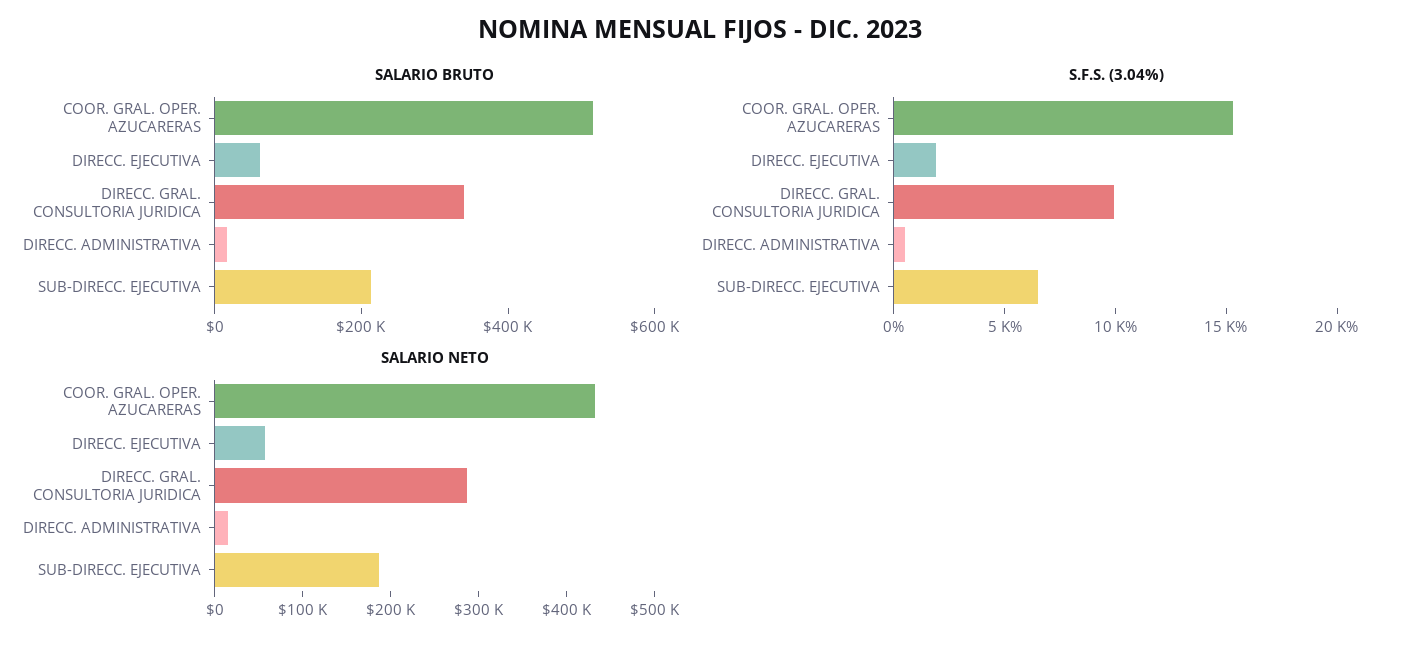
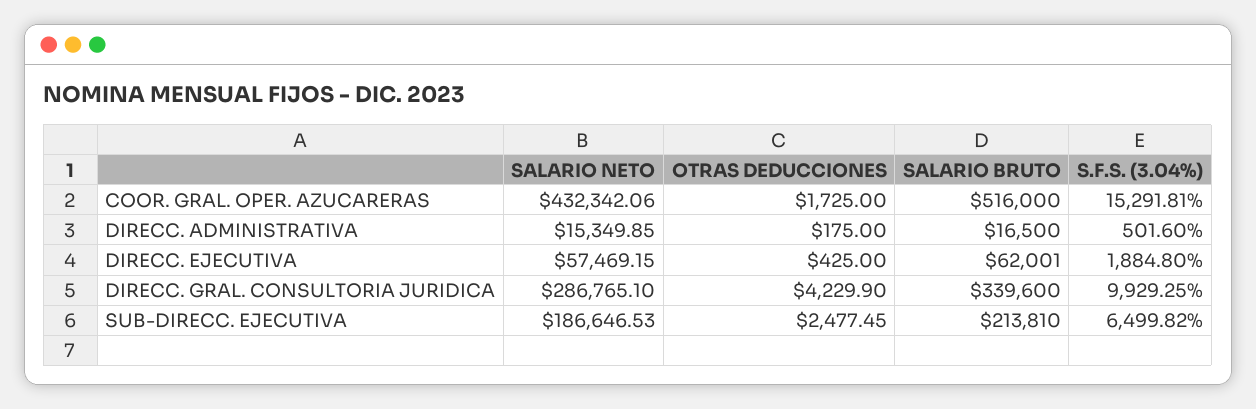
  {
    "SALARIO BRUTO": {
      "COOR. GRAL. OPER. AZUCARERAS": 516000,
      "DIRECC. EJECUTIVA": 62001,
      "DIRECC. GRAL. CONSULTORIA JURIDICA": 339600,
      "DIRECC. ADMINISTRATIVA": 16500,
      "SUB-DIRECC. EJECUTIVA": 213810
    },
    "S.F.S. (3.04%)": {
      "COOR. GRAL. OPER. AZUCARERAS": 15291.81,
      "DIRECC. EJECUTIVA": 1884.8,
      "DIRECC. GRAL. CONSULTORIA JURIDICA": 9929.25,
      "DIRECC. ADMINISTRATIVA": 501.6,
      "SUB-DIRECC. EJECUTIVA": 6499.82
    },
    "SALARIO NETO": {
      "COOR. GRAL. OPER. AZUCARERAS": 432342.06,
      "DIRECC. EJECUTIVA": 57469.15,
      "DIRECC. GRAL. CONSULTORIA JURIDICA": 286765.1,
      "DIRECC. ADMINISTRATIVA": 15349.85,
      "SUB-DIRECC. EJECUTIVA": 186646.53
-   }
+   },
+   "OTRAS DEDUCCIONES": {
+     "COOR. GRAL. OPER. AZUCARERAS": 1725,
+     "DIRECC. ADMINISTRATIVA": 175,
+     "DIRECC. EJECUTIVA": 425,
+     "DIRECC. GRAL. CONSULTORIA JURIDICA": 4229.9,
+     "SUB-DIRECC. EJECUTIVA": 2477.45
+   }
  }

